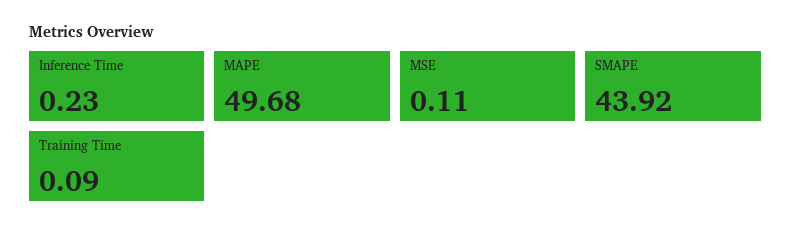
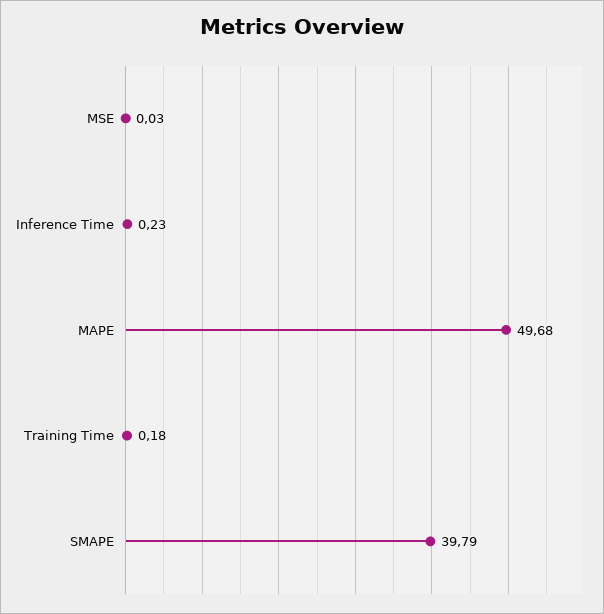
  {
    "Inference Time": 0.23,
    "MAPE": 49.68,
-   "MSE": 0.11,
+   "MSE": 0.03,
-   "SMAPE": 43.92,
+   "SMAPE": 39.79,
-   "Training Time": 0.09
+   "Training Time": 0.18
  }

